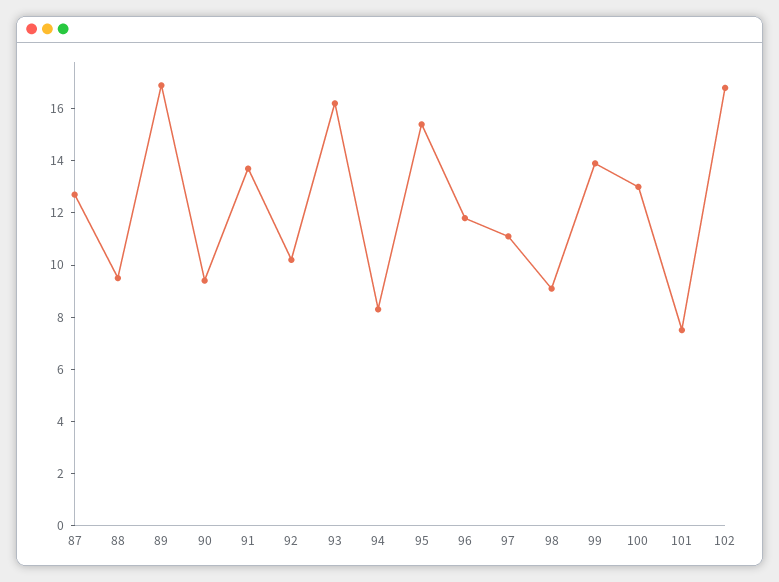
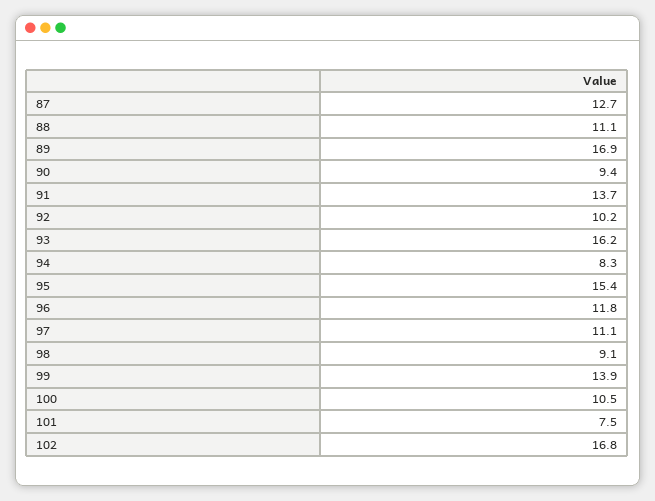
  {
    "87": 12.7,
-   "88": 9.5,
+   "88": 11.1,
    "89": 16.9,
    "90": 9.4,
    "91": 13.7,
    "92": 10.2,
    "93": 16.2,
    "94": 8.3,
    "95": 15.4,
    "96": 11.8,
    "97": 11.1,
    "98": 9.1,
    "99": 13.9,
-   "100": 13,
+   "100": 10.5,
    "101": 7.5,
    "102": 16.8
  }

